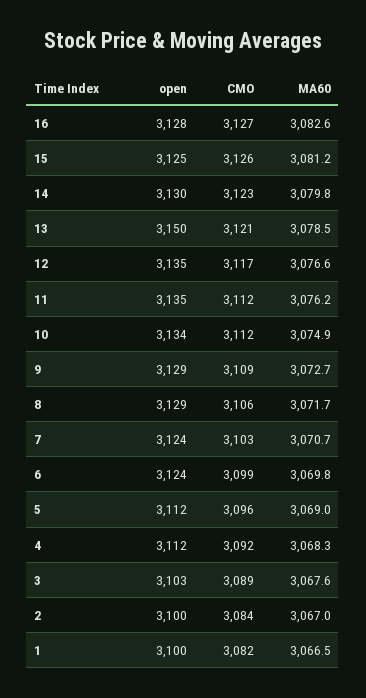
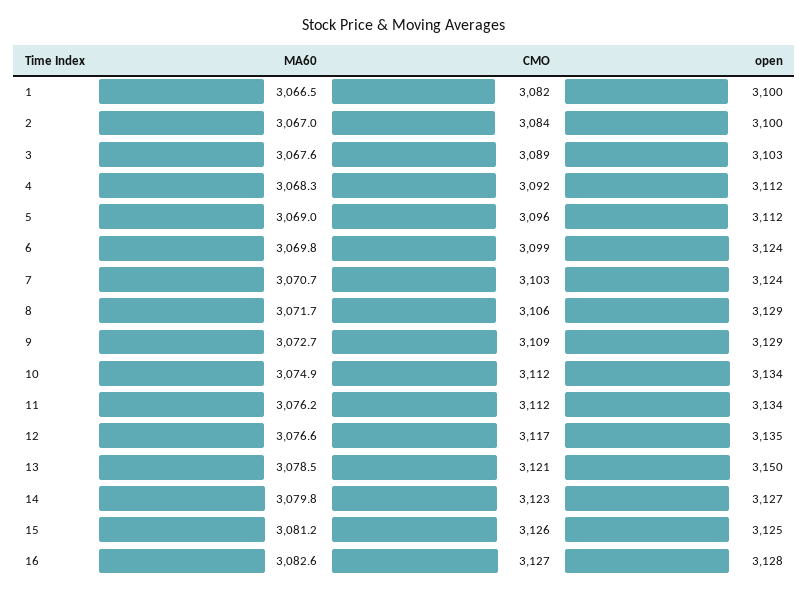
  {
    "open": {
      "16": 3128,
      "15": 3125,
-     "14": 3130,
+     "14": 3127,
      "13": 3150,
      "12": 3135,
-     "11": 3135,
+     "11": 3134,
      "10": 3134,
      "9": 3129,
      "8": 3129,
      "7": 3124,
      "6": 3124,
      "5": 3112,
      "4": 3112,
      "3": 3103,
      "2": 3100,
      "1": 3100
    },
    "CMO": {
      "16": 3127,
      "15": 3126,
      "14": 3123,
      "13": 3121,
      "12": 3117,
      "11": 3112,
      "10": 3112,
      "9": 3109,
      "8": 3106,
      "7": 3103,
      "6": 3099,
      "5": 3096,
      "4": 3092,
      "3": 3089,
      "2": 3084,
      "1": 3082
    },
    "MA60": {
      "16": 3082.6,
      "15": 3081.2,
      "14": 3079.8,
      "13": 3078.5,
      "12": 3076.6,
      "11": 3076.2,
      "10": 3074.9,
      "9": 3072.7,
      "8": 3071.7,
      "7": 3070.7,
      "6": 3069.8,
      "5": 3069,
      "4": 3068.3,
      "3": 3067.6,
      "2": 3067,
      "1": 3066.5
    }
  }

